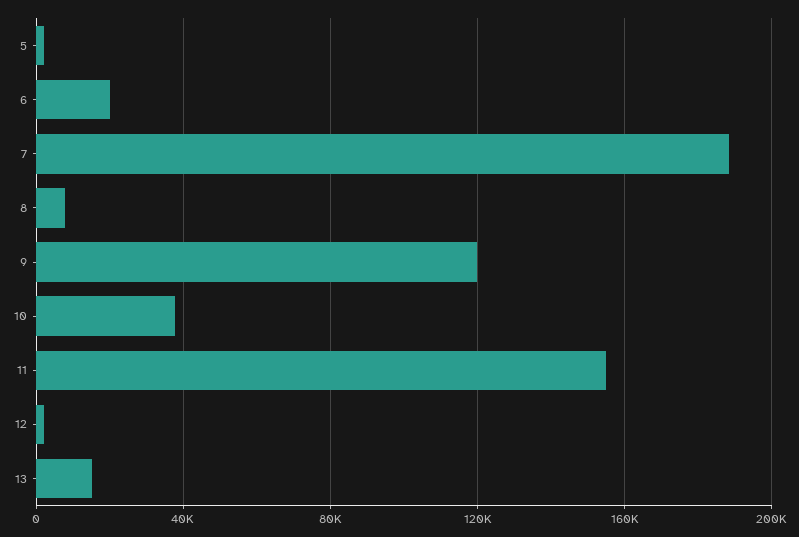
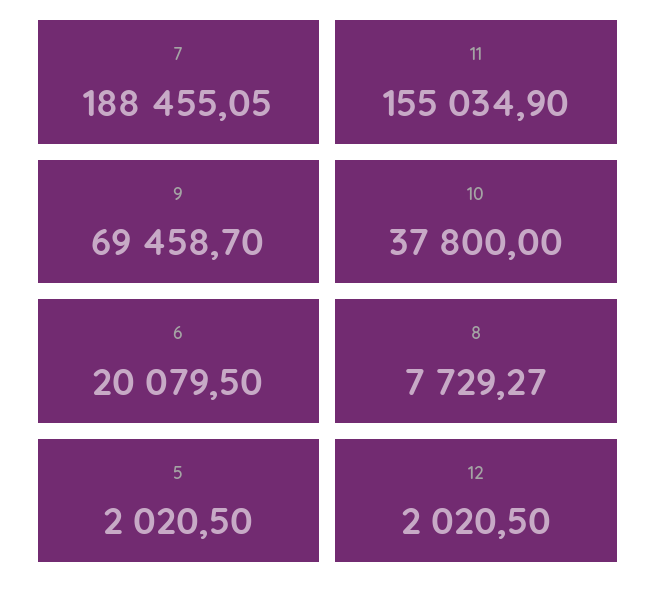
  {
    "5": 2020.5,
    "6": 20079.5,
    "7": 188455.05,
    "8": 7729.27,
-   "9": 120000,
+   "9": 69458.7,
    "10": 37800,
    "11": 155034.9,
-   "12": 2020.5,
+   "12": 2020.5
-   "13": 15000
  }

